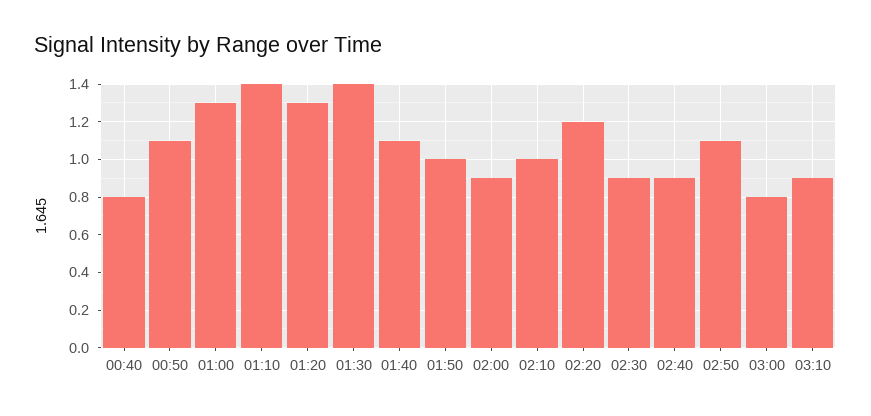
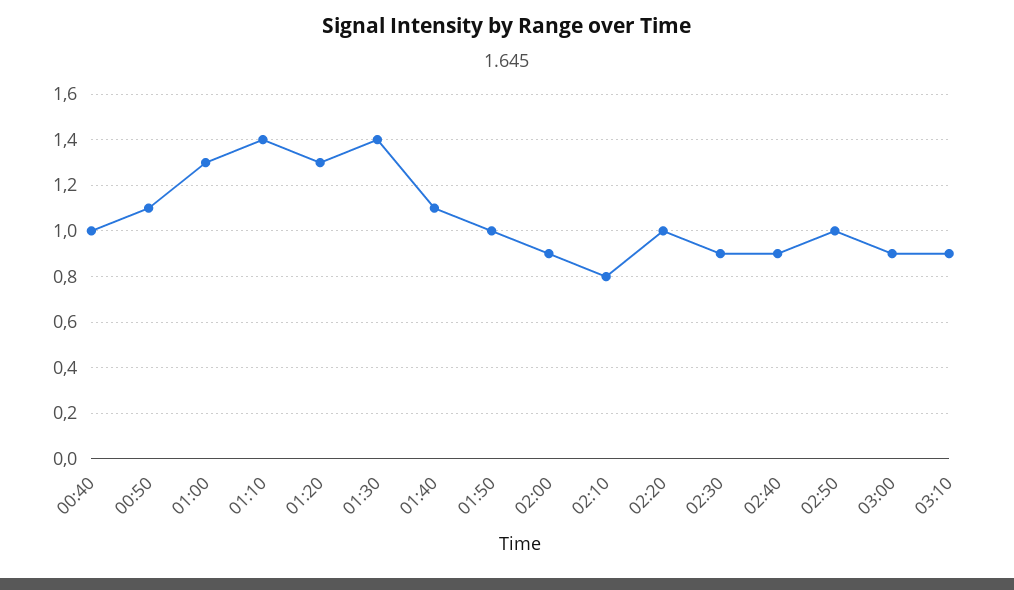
  {
-   "00:40": 0.8,
+   "00:40": 1,
    "00:50": 1.1,
    "01:00": 1.3,
    "01:10": 1.4,
    "01:20": 1.3,
    "01:30": 1.4,
    "01:40": 1.1,
    "01:50": 1,
    "02:00": 0.9,
-   "02:10": 1,
+   "02:10": 0.8,
-   "02:20": 1.2,
+   "02:20": 1,
    "02:30": 0.9,
    "02:40": 0.9,
-   "02:50": 1.1,
+   "02:50": 1,
-   "03:00": 0.8,
+   "03:00": 0.9,
    "03:10": 0.9
  }

